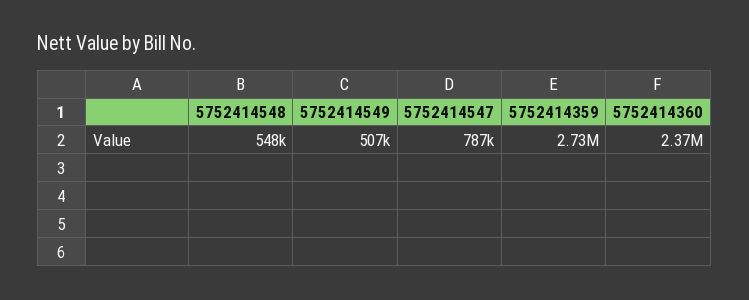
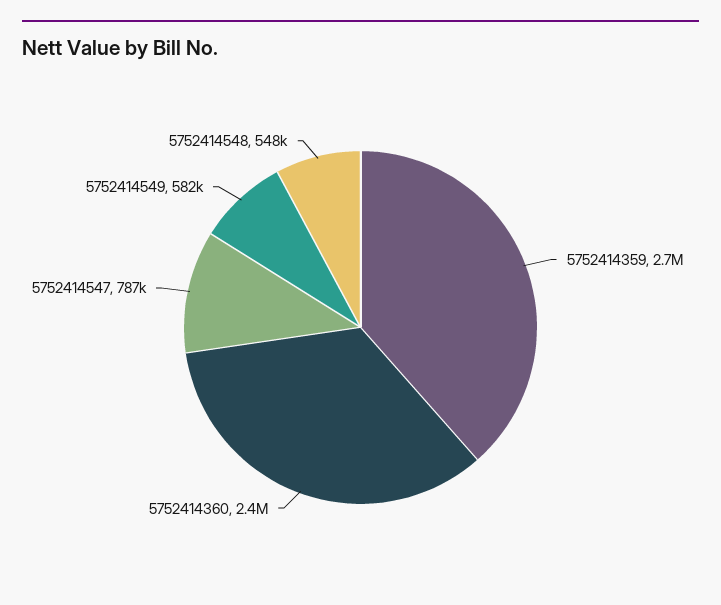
  {
    "5752414548": 548000,
-   "5752414549": 507000,
+   "5752414549": 582000,
    "5752414547": 787000,
    "5752414359": 2730000,
    "5752414360": 2370000
  }

